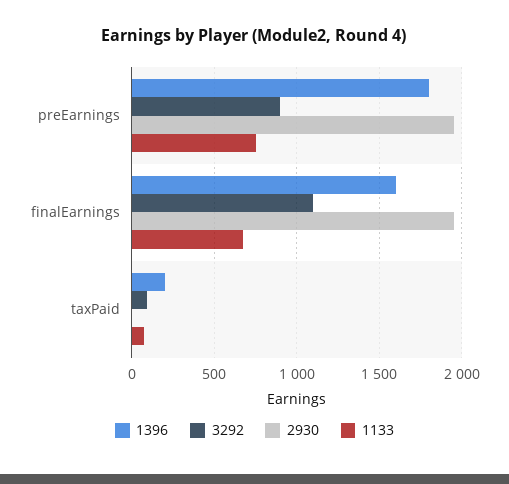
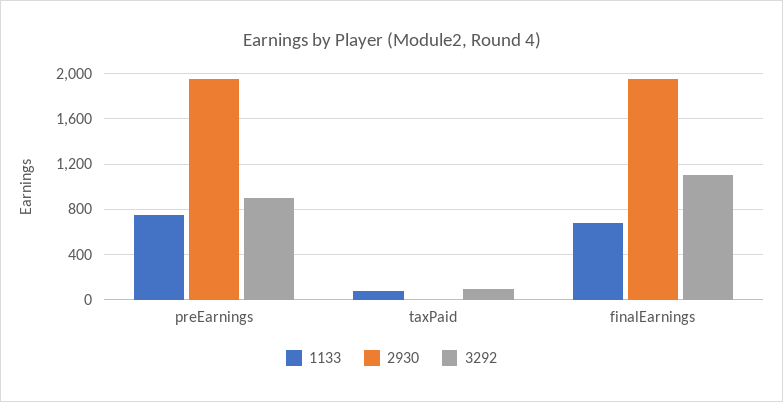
  {
-   "1396": {
-     "preEarnings": 1800,
-     "finalEarnings": 1600,
-     "taxPaid": 200
-   },
    "3292": {
      "preEarnings": 900,
      "finalEarnings": 1100,
      "taxPaid": 100
    },
    "2930": {
      "preEarnings": 1950,
      "finalEarnings": 1950,
      "taxPaid": 0
    },
    "1133": {
      "preEarnings": 750,
      "finalEarnings": 700,
      "taxPaid": 100
    }
  }

